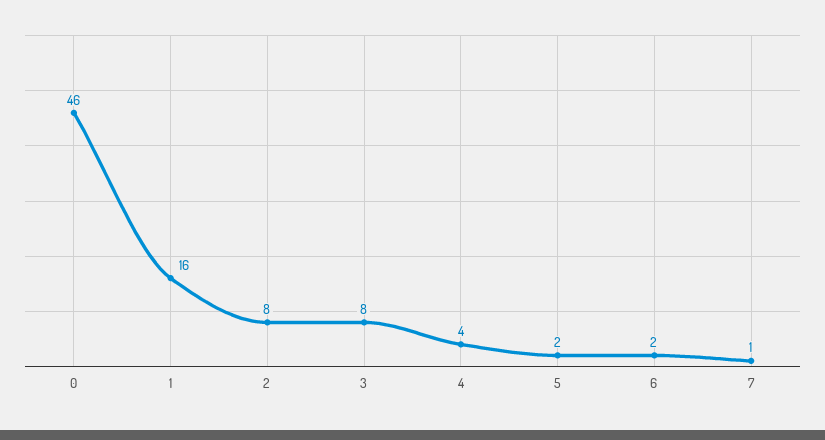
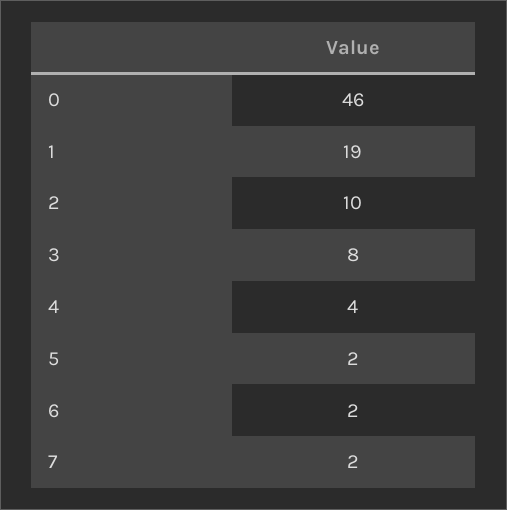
  {
    "0": 46,
-   "1": 16,
+   "1": 19,
-   "2": 8,
+   "2": 10,
    "3": 8,
    "4": 4,
    "5": 2,
    "6": 2,
-   "7": 1
+   "7": 2
  }

